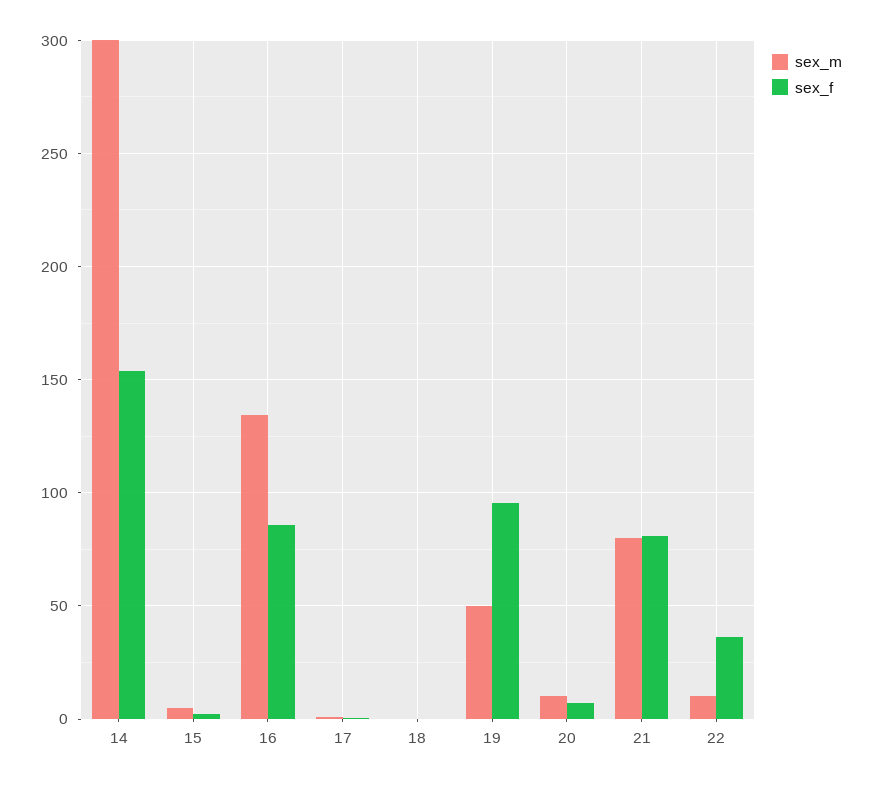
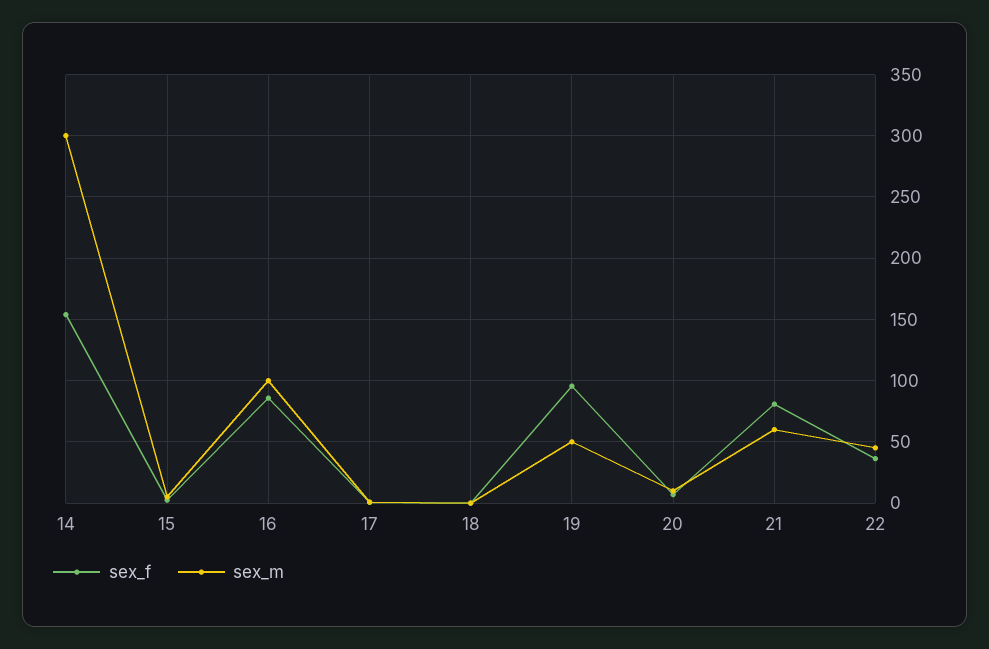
  {
    "sex_m": {
      "14": 300,
      "15": 5,
-     "16": 135,
+     "16": 100,
      "17": 0,
      "18": 0,
      "19": 50,
      "20": 10,
-     "21": 80,
+     "21": 60,
-     "22": 10
+     "22": 45
    },
    "sex_f": {
      "14": 155,
      "15": 0,
      "16": 85,
      "17": 0,
      "18": 0,
      "19": 95,
      "20": 5,
      "21": 80,
      "22": 35
    }
  }

